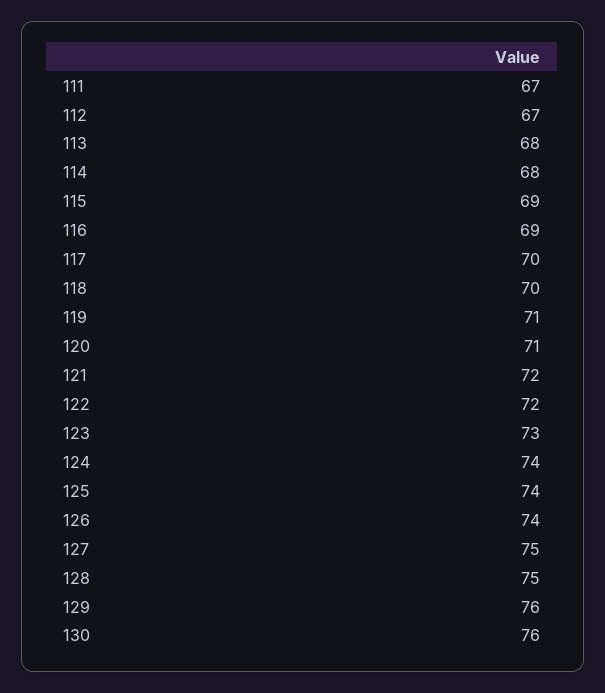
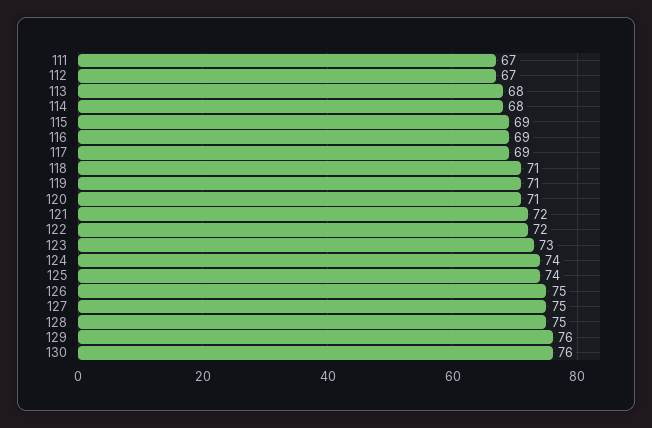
  {
    "111": 67,
    "112": 67,
    "113": 68,
    "114": 68,
    "115": 69,
    "116": 69,
-   "117": 70,
+   "117": 69,
-   "118": 70,
+   "118": 71,
    "119": 71,
    "120": 71,
    "121": 72,
    "122": 72,
    "123": 73,
    "124": 74,
    "125": 74,
-   "126": 74,
+   "126": 75,
    "127": 75,
    "128": 75,
    "129": 76,
    "130": 76
  }

